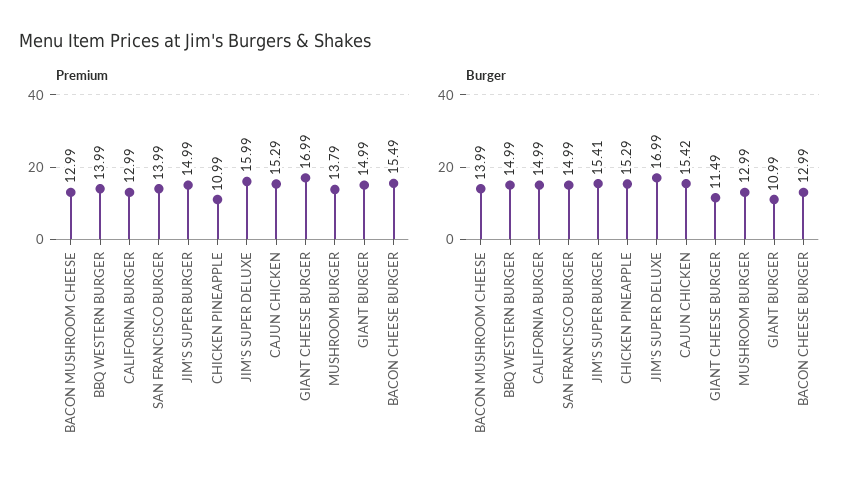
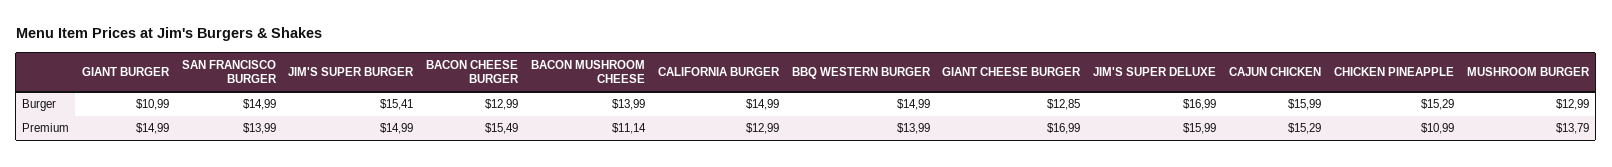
  {
    "Premium": {
-     "BACON MUSHROOM CHEESE": 12.99,
+     "BACON MUSHROOM CHEESE": 11.14,
      "BBQ WESTERN BURGER": 13.99,
      "CALIFORNIA BURGER": 12.99,
      "SAN FRANCISCO BURGER": 13.99,
      "JIM'S SUPER BURGER": 14.99,
      "CHICKEN PINEAPPLE": 10.99,
      "JIM'S SUPER DELUXE": 15.99,
      "CAJUN CHICKEN": 15.29,
      "GIANT CHEESE BURGER": 16.99,
      "MUSHROOM BURGER": 13.79,
      "GIANT BURGER": 14.99,
      "BACON CHEESE BURGER": 15.49
    },
    "Burger": {
      "BACON MUSHROOM CHEESE": 13.99,
      "BBQ WESTERN BURGER": 14.99,
      "CALIFORNIA BURGER": 14.99,
      "SAN FRANCISCO BURGER": 14.99,
      "JIM'S SUPER BURGER": 15.41,
      "CHICKEN PINEAPPLE": 15.29,
      "JIM'S SUPER DELUXE": 16.99,
-     "CAJUN CHICKEN": 15.42,
+     "CAJUN CHICKEN": 15.99,
-     "GIANT CHEESE BURGER": 11.49,
+     "GIANT CHEESE BURGER": 12.85,
      "MUSHROOM BURGER": 12.99,
      "GIANT BURGER": 10.99,
      "BACON CHEESE BURGER": 12.99
    }
  }

